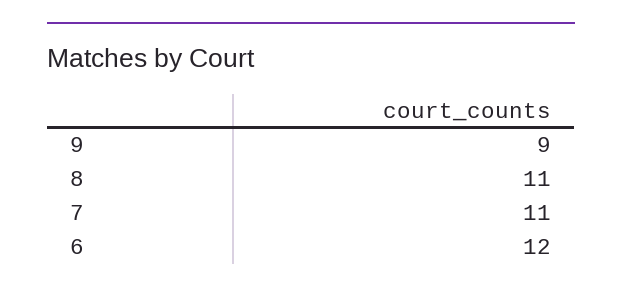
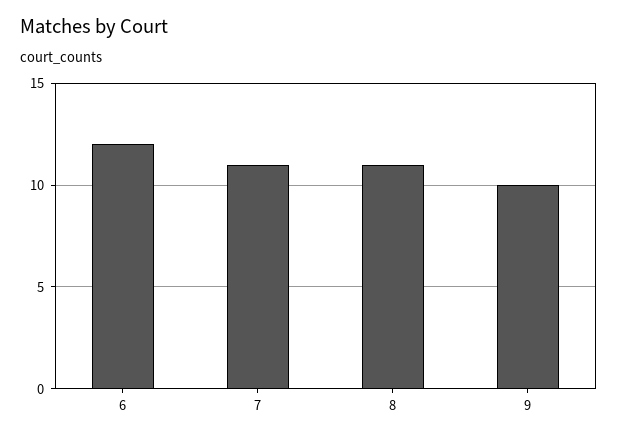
  {
-   "9": 9,
+   "9": 10,
    "8": 11,
    "7": 11,
    "6": 12
  }

